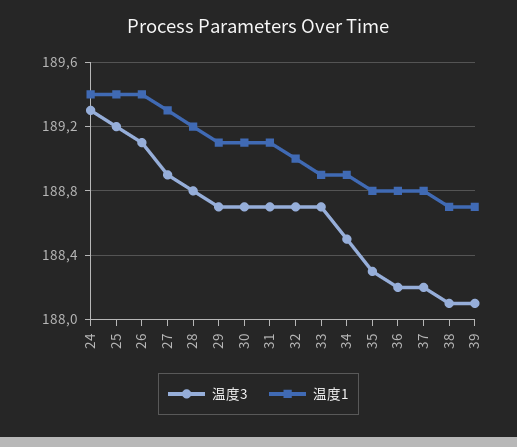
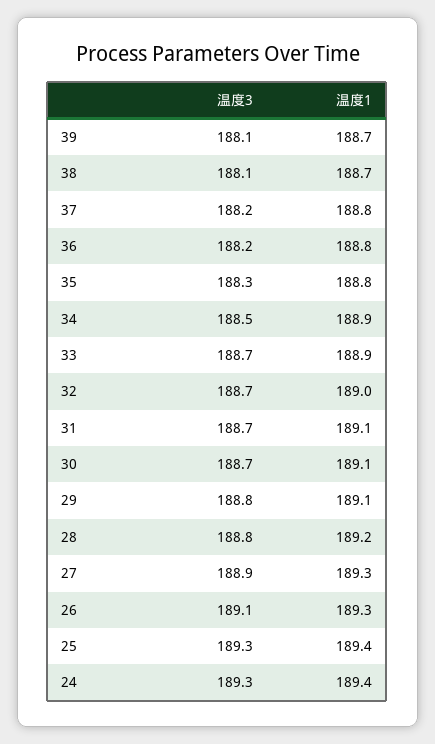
  {
    "温度3": {
      "24": 189.3,
-     "25": 189.2,
+     "25": 189.3,
      "26": 189.1,
      "27": 188.9,
      "28": 188.8,
-     "29": 188.7,
+     "29": 188.8,
      "30": 188.7,
      "31": 188.7,
      "32": 188.7,
      "33": 188.7,
      "34": 188.5,
      "35": 188.3,
      "36": 188.2,
      "37": 188.2,
      "38": 188.1,
      "39": 188.1
    },
    "温度1": {
      "24": 189.4,
      "25": 189.4,
-     "26": 189.4,
+     "26": 189.3,
      "27": 189.3,
      "28": 189.2,
      "29": 189.1,
      "30": 189.1,
      "31": 189.1,
      "32": 189,
      "33": 188.9,
      "34": 188.9,
      "35": 188.8,
      "36": 188.8,
      "37": 188.8,
      "38": 188.7,
      "39": 188.7
    }
  }

